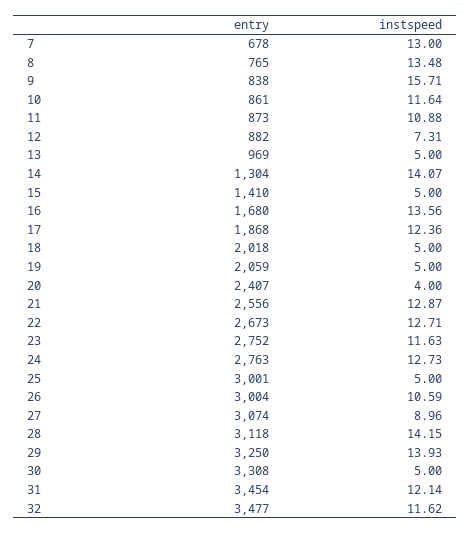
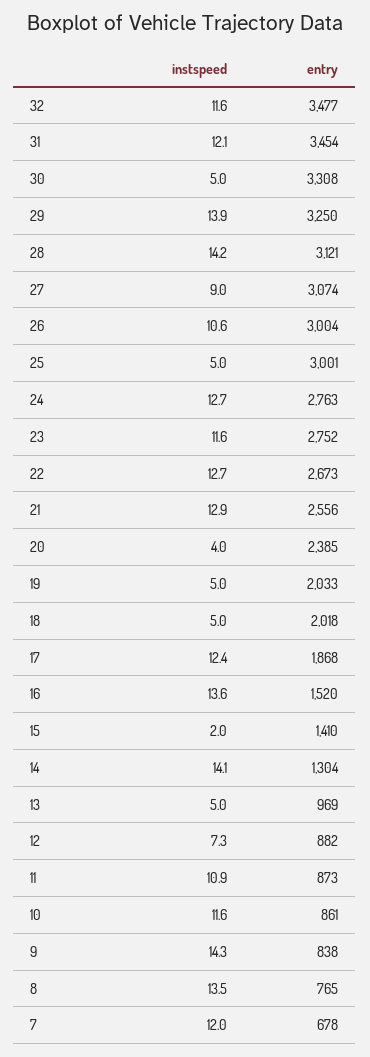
  {
    "entry": {
      "7": 678,
      "8": 765,
      "9": 838,
      "10": 861,
      "11": 873,
      "12": 882,
      "13": 969,
      "14": 1304,
      "15": 1410,
-     "16": 1680,
+     "16": 1520,
      "17": 1868,
      "18": 2018,
-     "19": 2059,
+     "19": 2033,
-     "20": 2407,
+     "20": 2385,
      "21": 2556,
      "22": 2673,
      "23": 2752,
      "24": 2763,
      "25": 3001,
      "26": 3004,
      "27": 3074,
-     "28": 3118,
+     "28": 3121,
      "29": 3250,
      "30": 3308,
      "31": 3454,
      "32": 3477
    },
    "instspeed": {
-     "7": 13,
+     "7": 12,
      "8": 13.48,
-     "9": 15.71,
+     "9": 14.3,
      "10": 11.64,
      "11": 10.88,
      "12": 7.31,
      "13": 5,
      "14": 14.07,
-     "15": 5,
+     "15": 2,
      "16": 13.56,
      "17": 12.36,
      "18": 5,
      "19": 5,
      "20": 4,
      "21": 12.87,
      "22": 12.71,
      "23": 11.63,
      "24": 12.73,
      "25": 5,
      "26": 10.59,
      "27": 8.96,
      "28": 14.15,
      "29": 13.93,
      "30": 5,
      "31": 12.14,
      "32": 11.62
    }
  }

